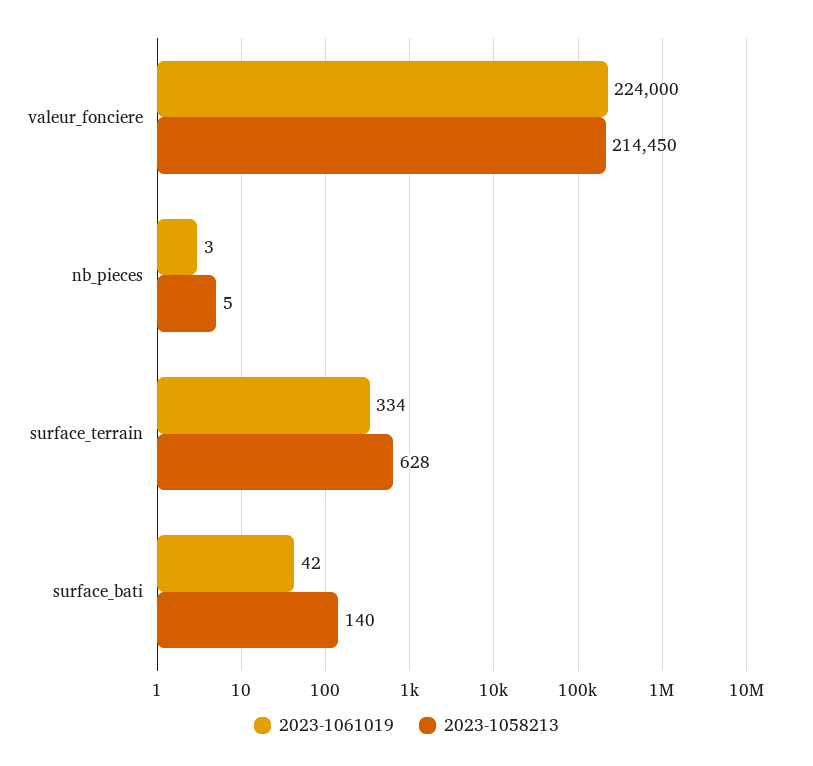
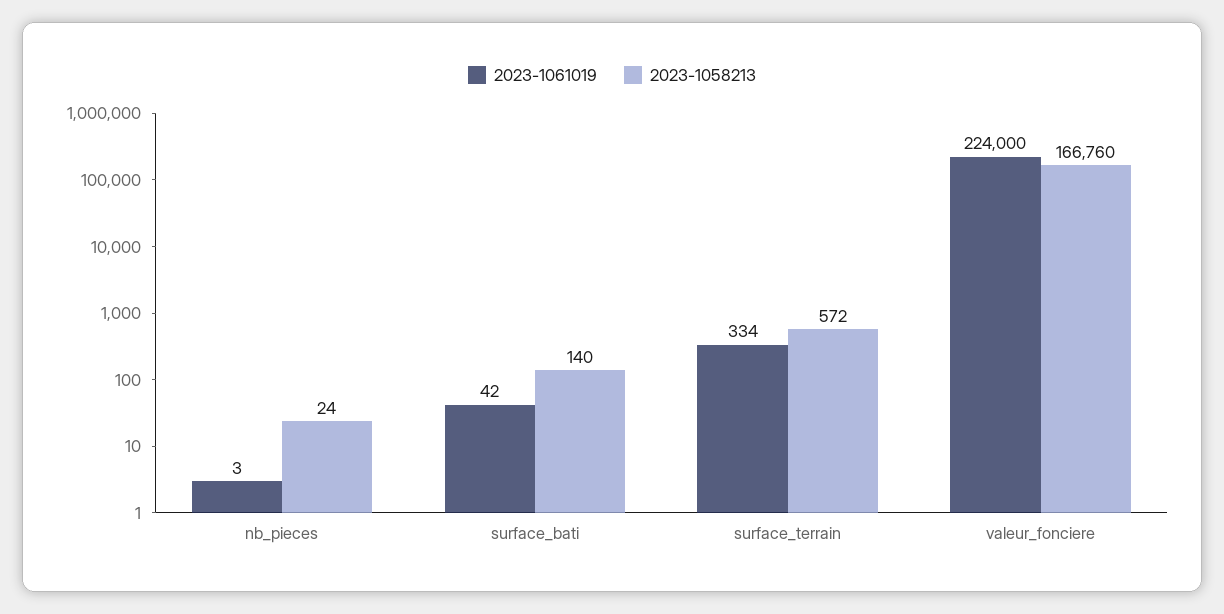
  {
    "2023-1061019": {
      "valeur_fonciere": 224000,
      "nb_pieces": 3,
      "surface_terrain": 334,
      "surface_bati": 42
    },
    "2023-1058213": {
-     "valeur_fonciere": 214450,
+     "valeur_fonciere": 166760,
-     "nb_pieces": 5,
+     "nb_pieces": 24,
-     "surface_terrain": 628,
+     "surface_terrain": 572,
      "surface_bati": 140
    }
  }

